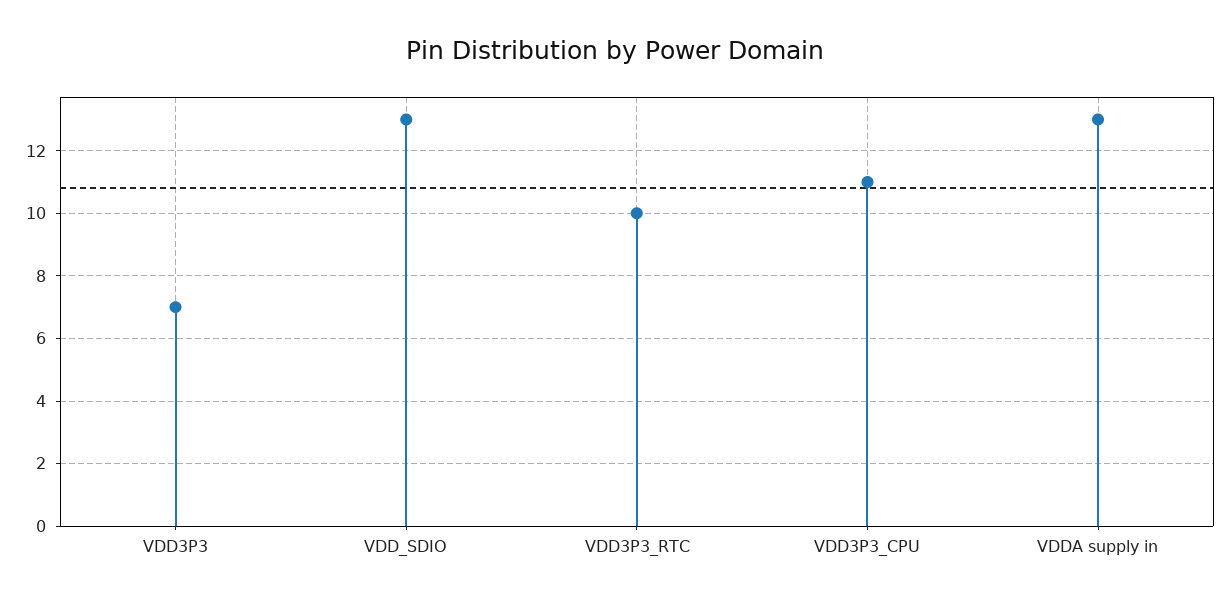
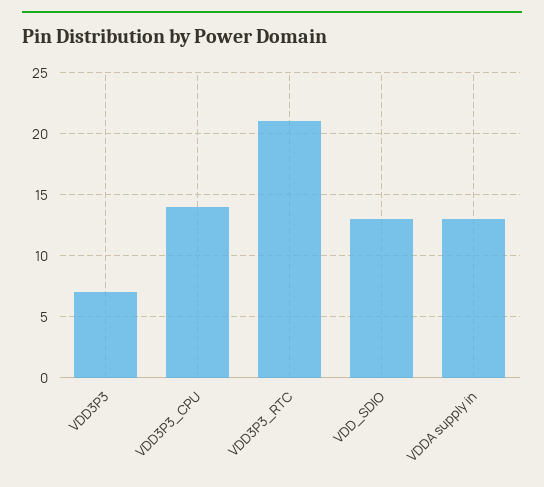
  {
    "VDD3P3": 7,
    "VDD_SDIO": 13,
-   "VDD3P3_RTC": 10,
+   "VDD3P3_RTC": 21,
-   "VDD3P3_CPU": 11,
+   "VDD3P3_CPU": 14,
    "VDDA supply in": 13
  }

